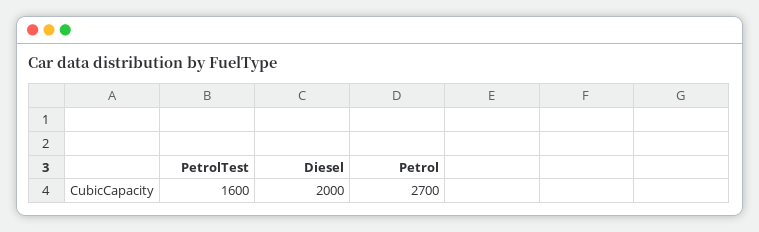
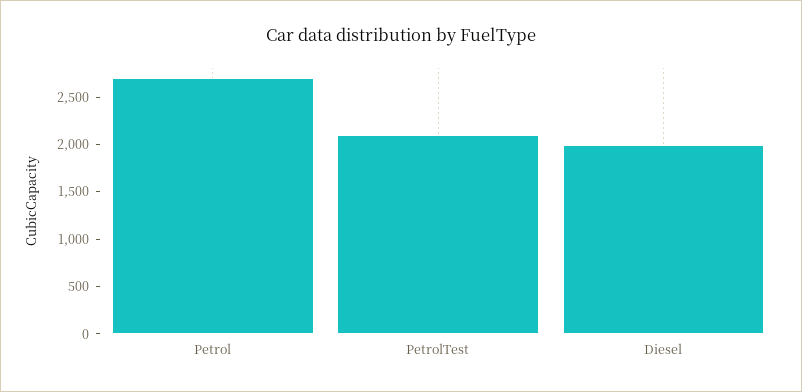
  {
-   "PetrolTest": 1600,
+   "PetrolTest": 2100,
    "Diesel": 2000,
    "Petrol": 2700
  }

